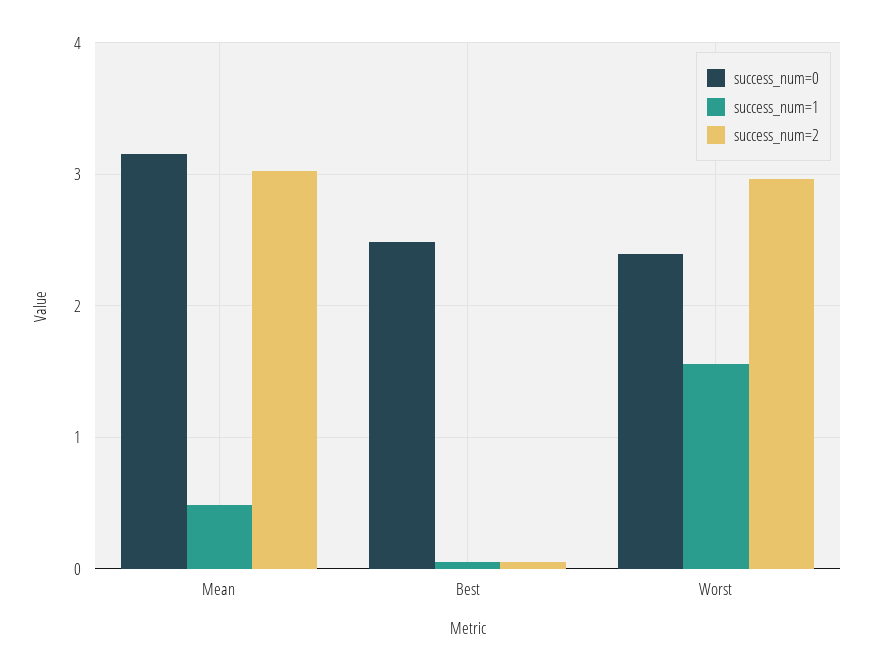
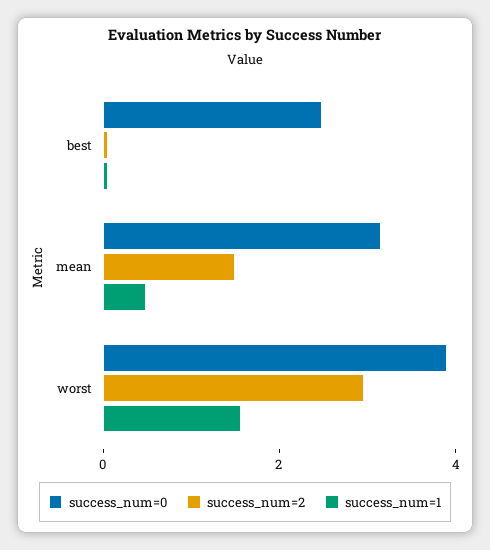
  {
    "success_num=0": {
      "Mean": 3.2,
      "Best": 2.5,
-     "Worst": 2.4
+     "Worst": 4
    },
    "success_num=1": {
      "Mean": 0.5,
      "Best": 0.1,
      "Worst": 1.6
    },
    "success_num=2": {
-     "Mean": 3,
+     "Mean": 1.5,
      "Best": 0.1,
      "Worst": 3
    }
  }

